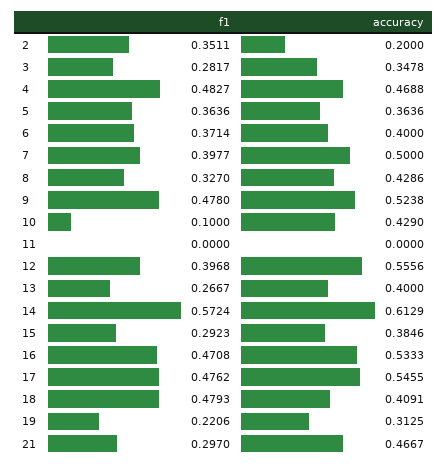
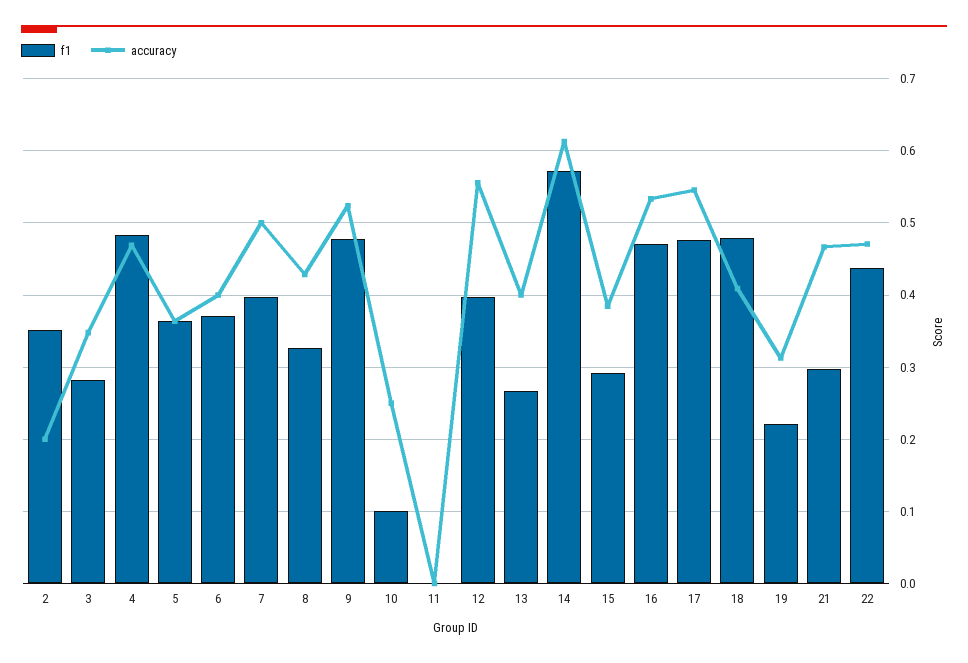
  {
    "f1": {
      "2": 0.3511,
      "3": 0.2817,
      "4": 0.4827,
      "5": 0.3636,
      "6": 0.3714,
      "7": 0.3977,
      "8": 0.327,
      "9": 0.478,
      "10": 0.1,
      "11": 0,
      "12": 0.3968,
      "13": 0.2667,
      "14": 0.5724,
      "15": 0.2923,
      "16": 0.4708,
      "17": 0.4762,
      "18": 0.4793,
      "19": 0.2206,
-     "21": 0.297
+     "21": 0.297,
+     "22": 0.44
    },
    "accuracy": {
      "2": 0.2,
      "3": 0.3478,
      "4": 0.4688,
      "5": 0.3636,
      "6": 0.4,
      "7": 0.5,
      "8": 0.4286,
      "9": 0.5238,
-     "10": 0.429,
+     "10": 0.25,
      "11": 0,
      "12": 0.5556,
      "13": 0.4,
      "14": 0.6129,
      "15": 0.3846,
      "16": 0.5333,
      "17": 0.5455,
      "18": 0.4091,
      "19": 0.3125,
-     "21": 0.4667
+     "21": 0.4667,
+     "22": 0.47
    }
  }

